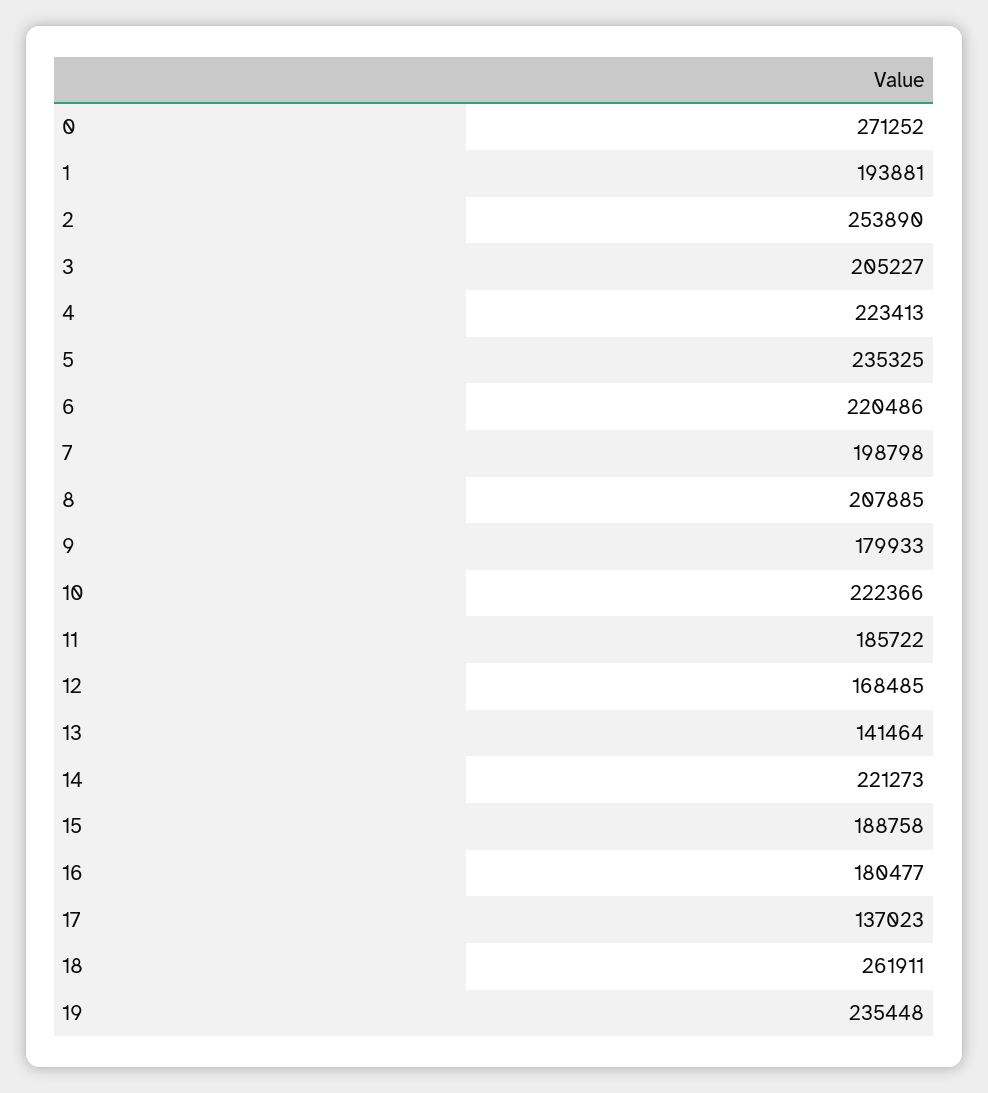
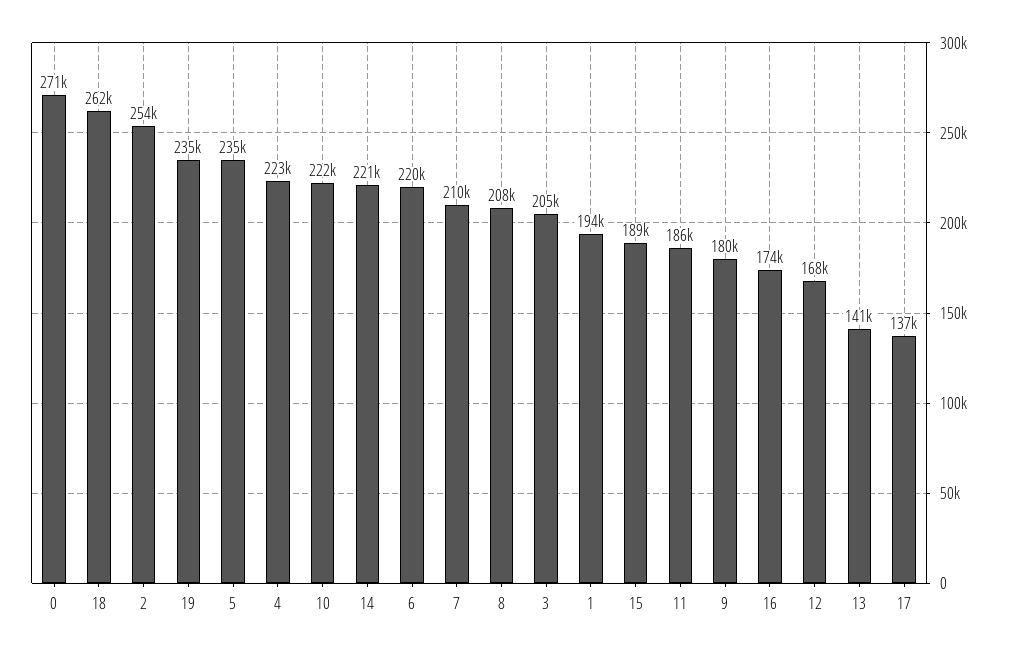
  {
    "0": 271252,
    "1": 193881,
    "2": 253890,
    "3": 205227,
    "4": 223413,
    "5": 235325,
    "6": 220486,
-   "7": 198798,
+   "7": 210000,
    "8": 207885,
    "9": 179933,
    "10": 222366,
    "11": 185722,
    "12": 168485,
    "13": 141464,
    "14": 221273,
    "15": 188758,
-   "16": 180477,
+   "16": 174000,
    "17": 137023,
    "18": 261911,
    "19": 235448
  }

